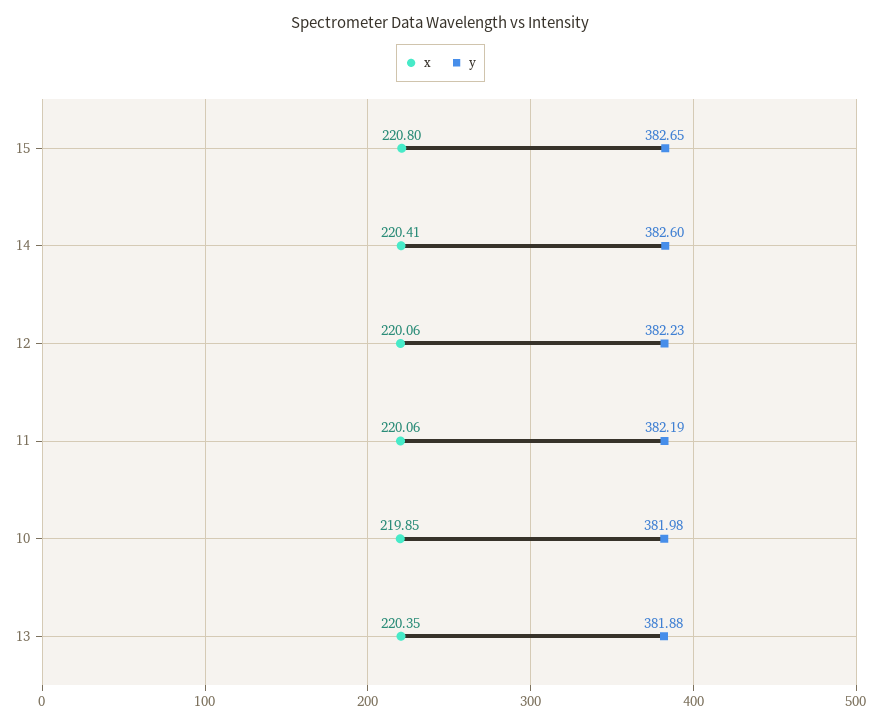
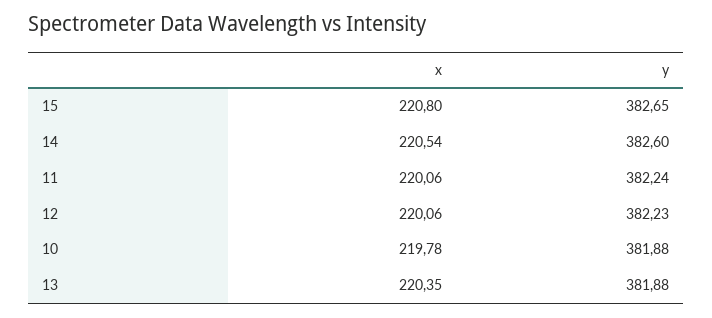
  {
    "x": {
      "15": 220.8,
-     "14": 220.41,
+     "14": 220.54,
      "12": 220.06,
      "11": 220.06,
-     "10": 219.85,
+     "10": 219.78,
      "13": 220.35
    },
    "y": {
      "15": 382.65,
      "14": 382.6,
      "12": 382.23,
-     "11": 382.19,
+     "11": 382.24,
-     "10": 381.98,
+     "10": 381.88,
      "13": 381.88
    }
  }

